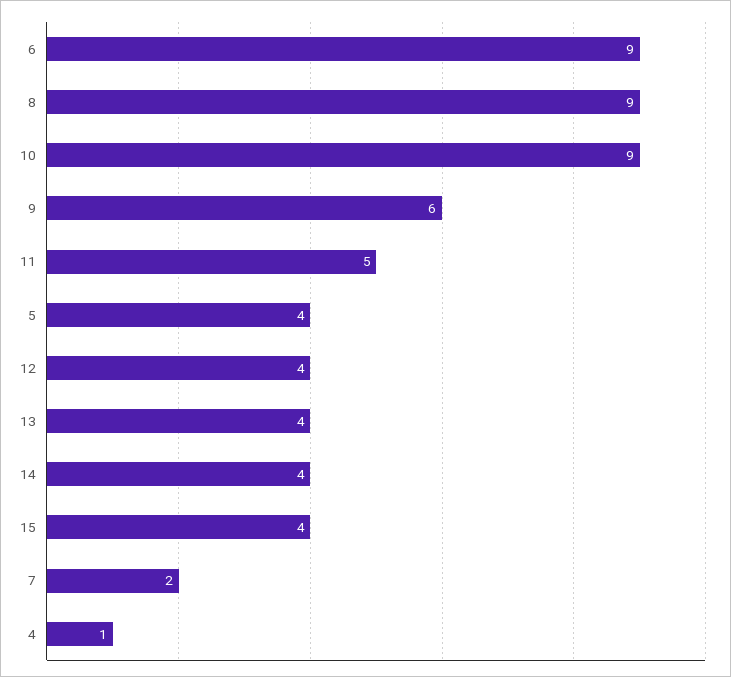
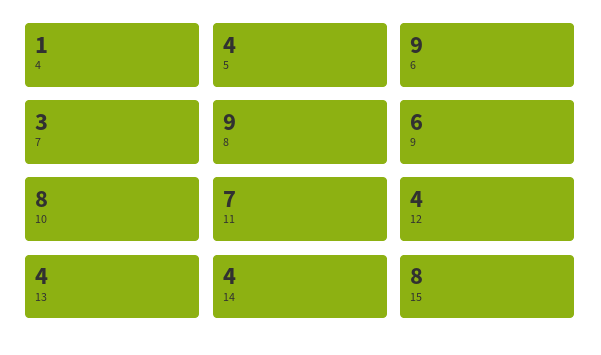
  {
    "6": 9,
    "8": 9,
-   "10": 9,
+   "10": 8,
    "9": 6,
-   "11": 5,
+   "11": 7,
    "5": 4,
    "12": 4,
    "13": 4,
    "14": 4,
-   "15": 4,
+   "15": 8,
-   "7": 2,
+   "7": 3,
    "4": 1
  }

